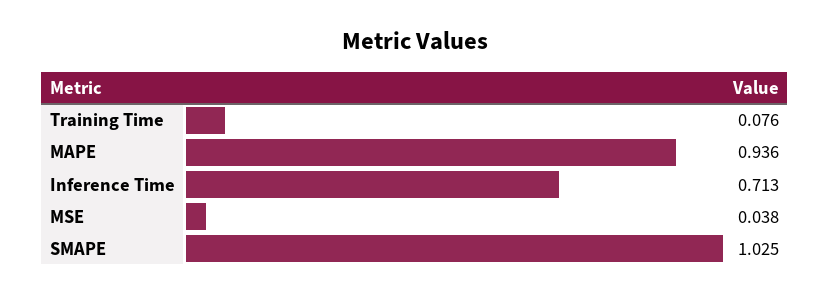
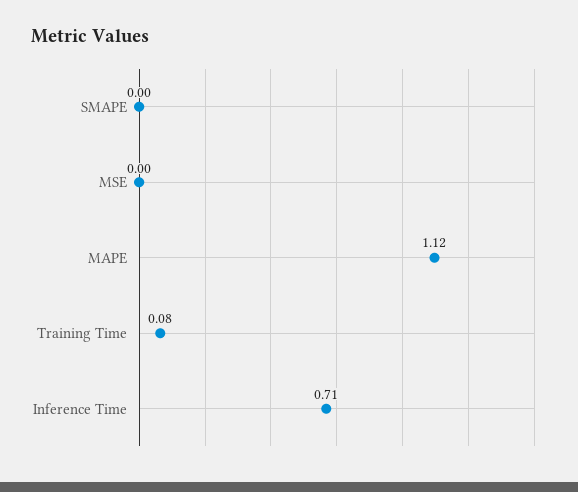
  {
    "Training Time": 0.076,
-   "MAPE": 0.936,
+   "MAPE": 1.12,
    "Inference Time": 0.713,
-   "MSE": 0.038,
+   "MSE": 0,
-   "SMAPE": 1.025
+   "SMAPE": 0
  }

